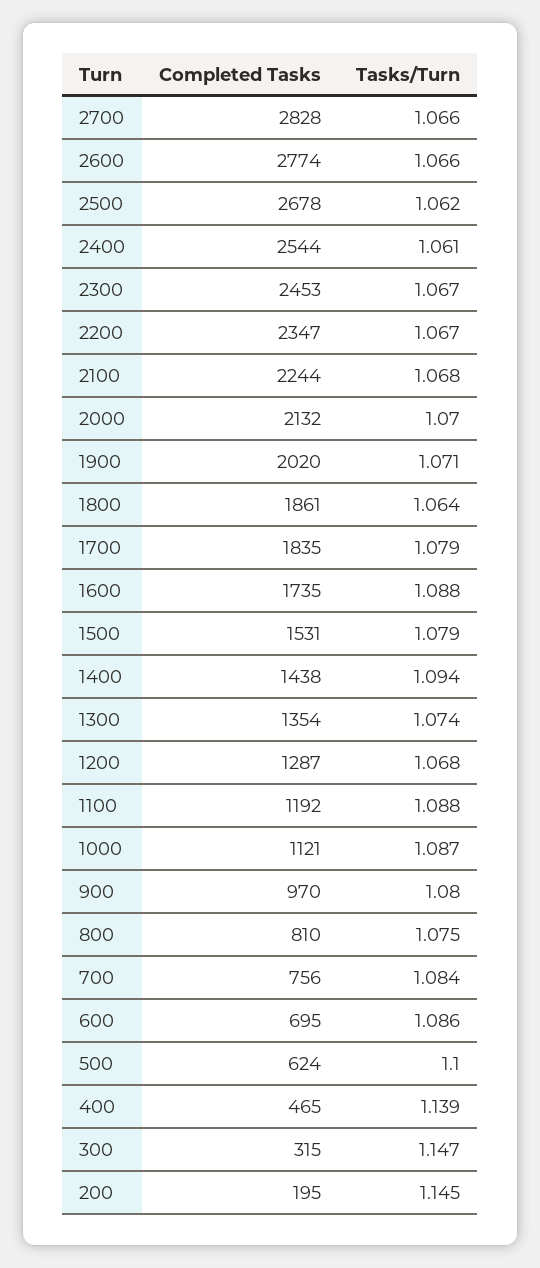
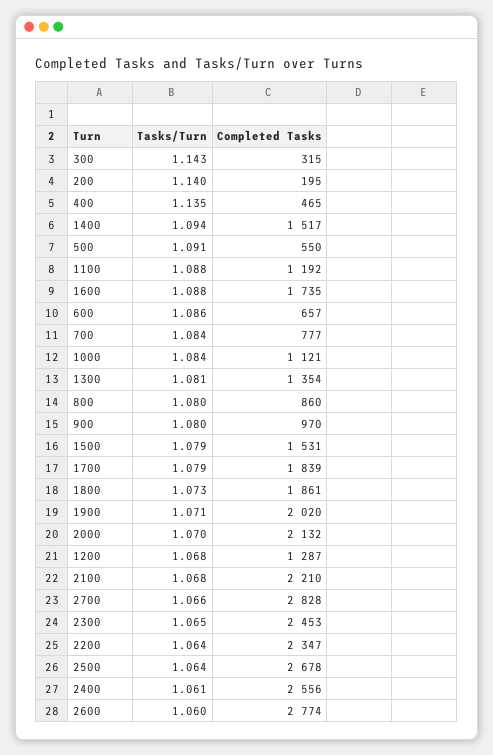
  {
    "Completed Tasks": {
      "2700": 2828,
      "2600": 2774,
      "2500": 2678,
-     "2400": 2544,
+     "2400": 2556,
      "2300": 2453,
      "2200": 2347,
-     "2100": 2244,
+     "2100": 2210,
      "2000": 2132,
      "1900": 2020,
      "1800": 1861,
-     "1700": 1835,
+     "1700": 1839,
      "1600": 1735,
      "1500": 1531,
-     "1400": 1438,
+     "1400": 1517,
      "1300": 1354,
      "1200": 1287,
      "1100": 1192,
      "1000": 1121,
      "900": 970,
-     "800": 810,
+     "800": 860,
-     "700": 756,
+     "700": 777,
-     "600": 695,
+     "600": 657,
-     "500": 624,
+     "500": 550,
      "400": 465,
      "300": 315,
      "200": 195
    },
    "Tasks/Turn": {
      "2700": 1.066,
-     "2600": 1.066,
+     "2600": 1.06,
-     "2500": 1.062,
+     "2500": 1.064,
      "2400": 1.061,
-     "2300": 1.067,
+     "2300": 1.065,
-     "2200": 1.067,
+     "2200": 1.064,
      "2100": 1.068,
      "2000": 1.07,
      "1900": 1.071,
-     "1800": 1.064,
+     "1800": 1.073,
      "1700": 1.079,
      "1600": 1.088,
      "1500": 1.079,
      "1400": 1.094,
-     "1300": 1.074,
+     "1300": 1.081,
      "1200": 1.068,
      "1100": 1.088,
-     "1000": 1.087,
+     "1000": 1.084,
      "900": 1.08,
-     "800": 1.075,
+     "800": 1.08,
      "700": 1.084,
      "600": 1.086,
-     "500": 1.1,
+     "500": 1.091,
-     "400": 1.139,
+     "400": 1.135,
-     "300": 1.147,
+     "300": 1.143,
-     "200": 1.145
+     "200": 1.14
    }
  }

